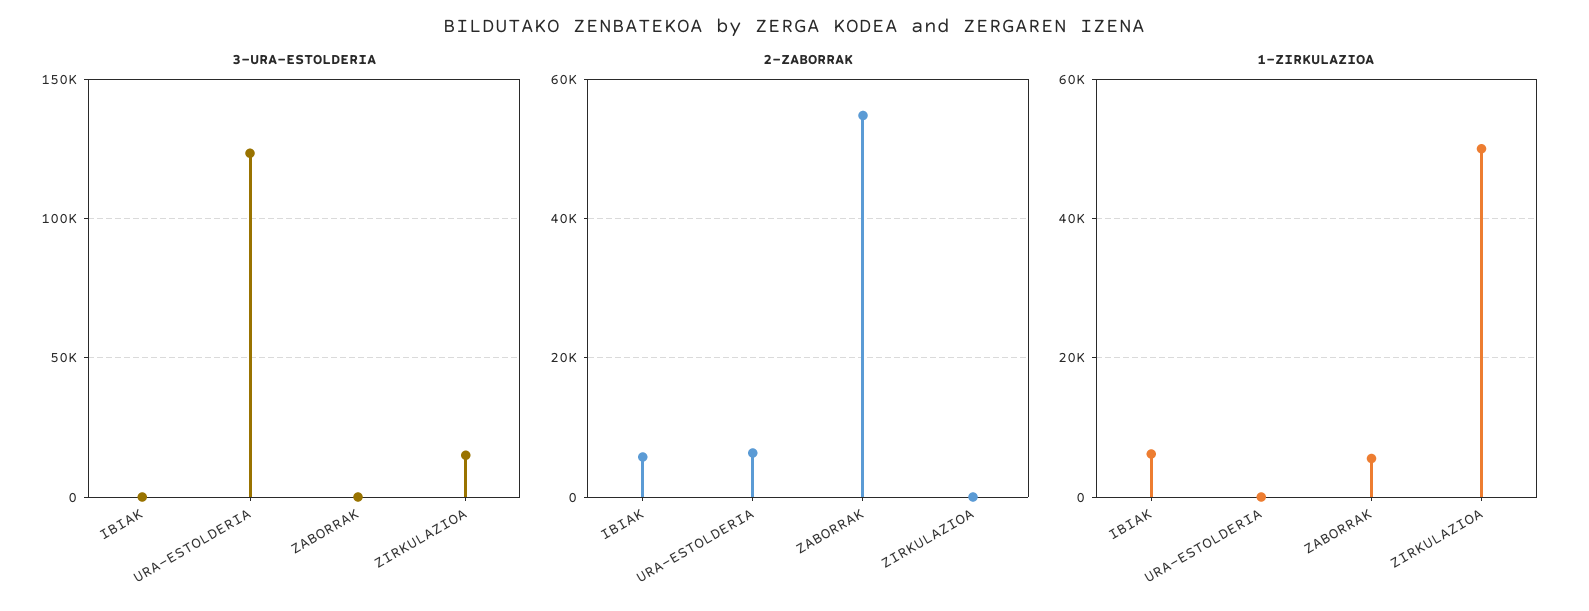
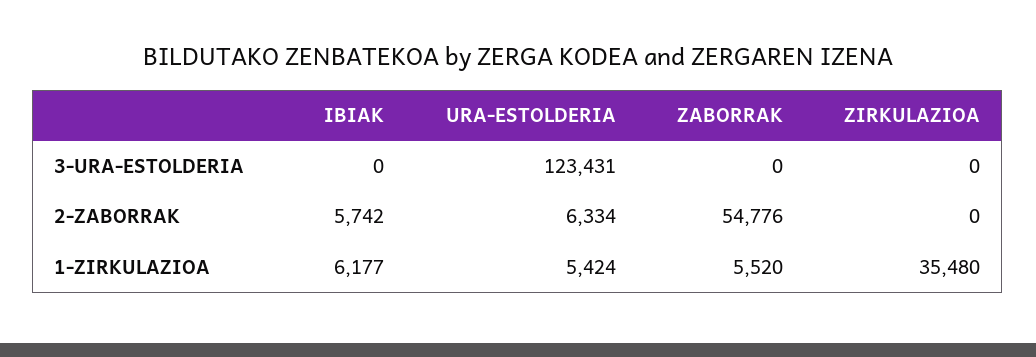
  {
    "3-URA-ESTOLDERIA": {
      "IBIAK": 0,
      "URA-ESTOLDERIA": 123431,
      "ZABORRAK": 0,
-     "ZIRKULAZIOA": 15000
+     "ZIRKULAZIOA": 0
    },
    "2-ZABORRAK": {
      "IBIAK": 5742,
      "URA-ESTOLDERIA": 6334,
      "ZABORRAK": 54776,
      "ZIRKULAZIOA": 0
    },
    "1-ZIRKULAZIOA": {
      "IBIAK": 6177,
-     "URA-ESTOLDERIA": 0,
+     "URA-ESTOLDERIA": 5424,
      "ZABORRAK": 5520,
-     "ZIRKULAZIOA": 50000
+     "ZIRKULAZIOA": 35480
    }
  }

